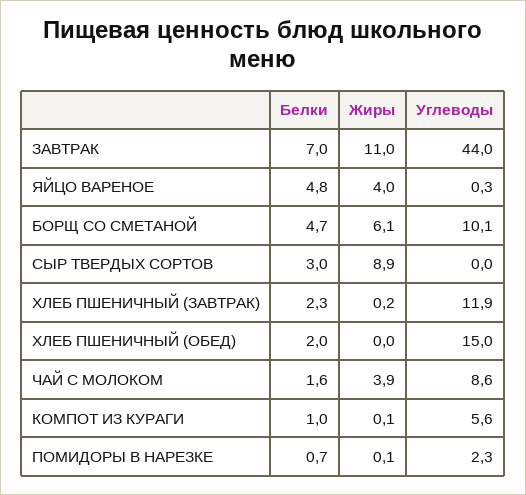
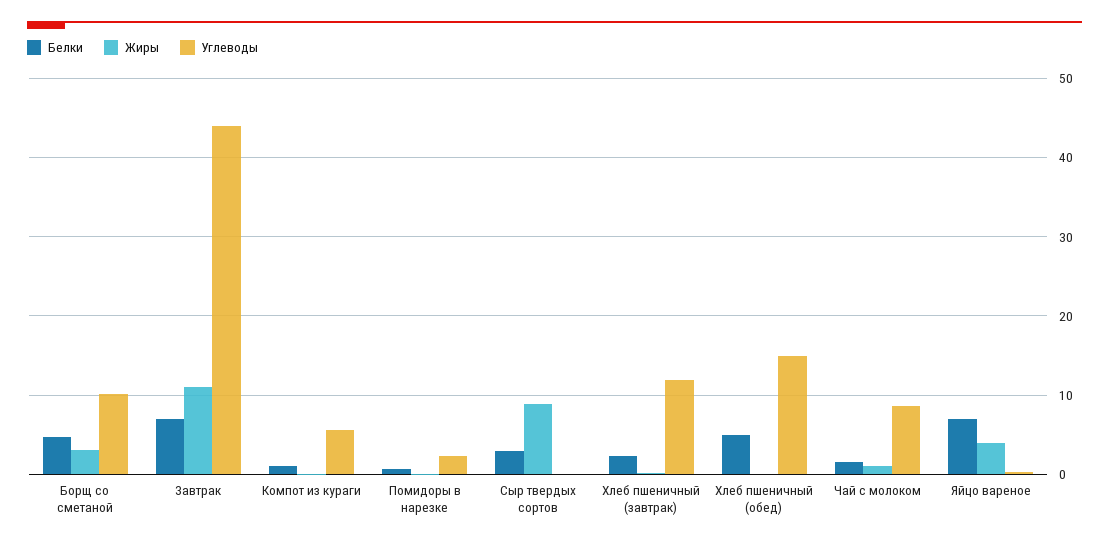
  {
    "Белки": {
      "ЗАВТРАК": 7,
-     "ЯЙЦО ВАРЕНОЕ": 4.8,
+     "ЯЙЦО ВАРЕНОЕ": 7,
      "БОРЩ СО СМЕТАНОЙ": 4.7,
      "СЫР ТВЕРДЫХ СОРТОВ": 3,
      "ХЛЕБ ПШЕНИЧНЫЙ (ЗАВТРАК)": 2.3,
-     "ХЛЕБ ПШЕНИЧНЫЙ (ОБЕД)": 2,
+     "ХЛЕБ ПШЕНИЧНЫЙ (ОБЕД)": 5,
      "ЧАЙ С МОЛОКОМ": 1.6,
      "КОМПОТ ИЗ КУРАГИ": 1,
      "ПОМИДОРЫ В НАРЕЗКЕ": 0.7
    },
    "Жиры": {
      "ЗАВТРАК": 11,
      "ЯЙЦО ВАРЕНОЕ": 4,
-     "БОРЩ СО СМЕТАНОЙ": 6.1,
+     "БОРЩ СО СМЕТАНОЙ": 3,
      "СЫР ТВЕРДЫХ СОРТОВ": 8.9,
      "ХЛЕБ ПШЕНИЧНЫЙ (ЗАВТРАК)": 0.2,
      "ХЛЕБ ПШЕНИЧНЫЙ (ОБЕД)": 0,
-     "ЧАЙ С МОЛОКОМ": 3.9,
+     "ЧАЙ С МОЛОКОМ": 1,
      "КОМПОТ ИЗ КУРАГИ": 0.1,
      "ПОМИДОРЫ В НАРЕЗКЕ": 0.1
    },
    "Углеводы": {
      "ЗАВТРАК": 44,
      "ЯЙЦО ВАРЕНОЕ": 0.3,
      "БОРЩ СО СМЕТАНОЙ": 10.1,
      "СЫР ТВЕРДЫХ СОРТОВ": 0,
      "ХЛЕБ ПШЕНИЧНЫЙ (ЗАВТРАК)": 11.9,
      "ХЛЕБ ПШЕНИЧНЫЙ (ОБЕД)": 15,
      "ЧАЙ С МОЛОКОМ": 8.6,
      "КОМПОТ ИЗ КУРАГИ": 5.6,
      "ПОМИДОРЫ В НАРЕЗКЕ": 2.3
    }
  }

